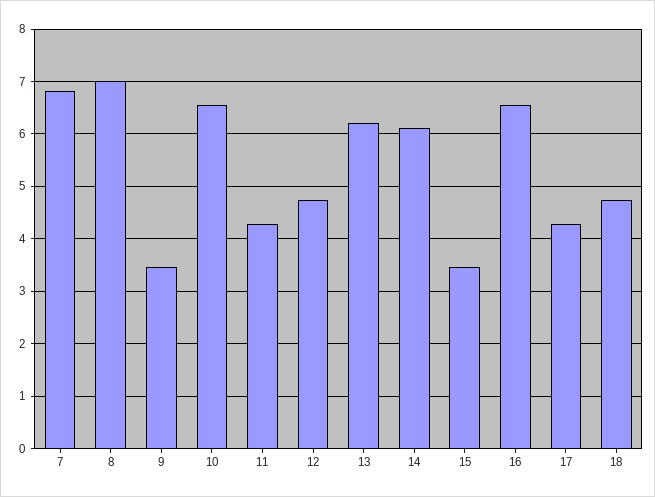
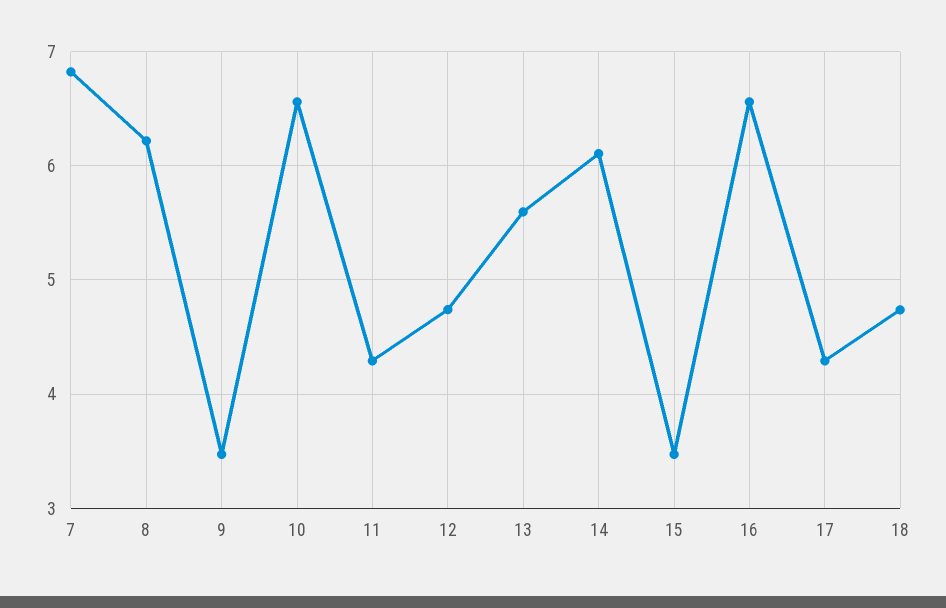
  {
    "7": 6.8,
-   "8": 7,
+   "8": 6.2,
    "9": 3.5,
    "10": 6.6,
    "11": 4.3,
    "12": 4.7,
-   "13": 6.2,
+   "13": 5.6,
    "14": 6.1,
    "15": 3.5,
    "16": 6.6,
    "17": 4.3,
    "18": 4.7
  }

